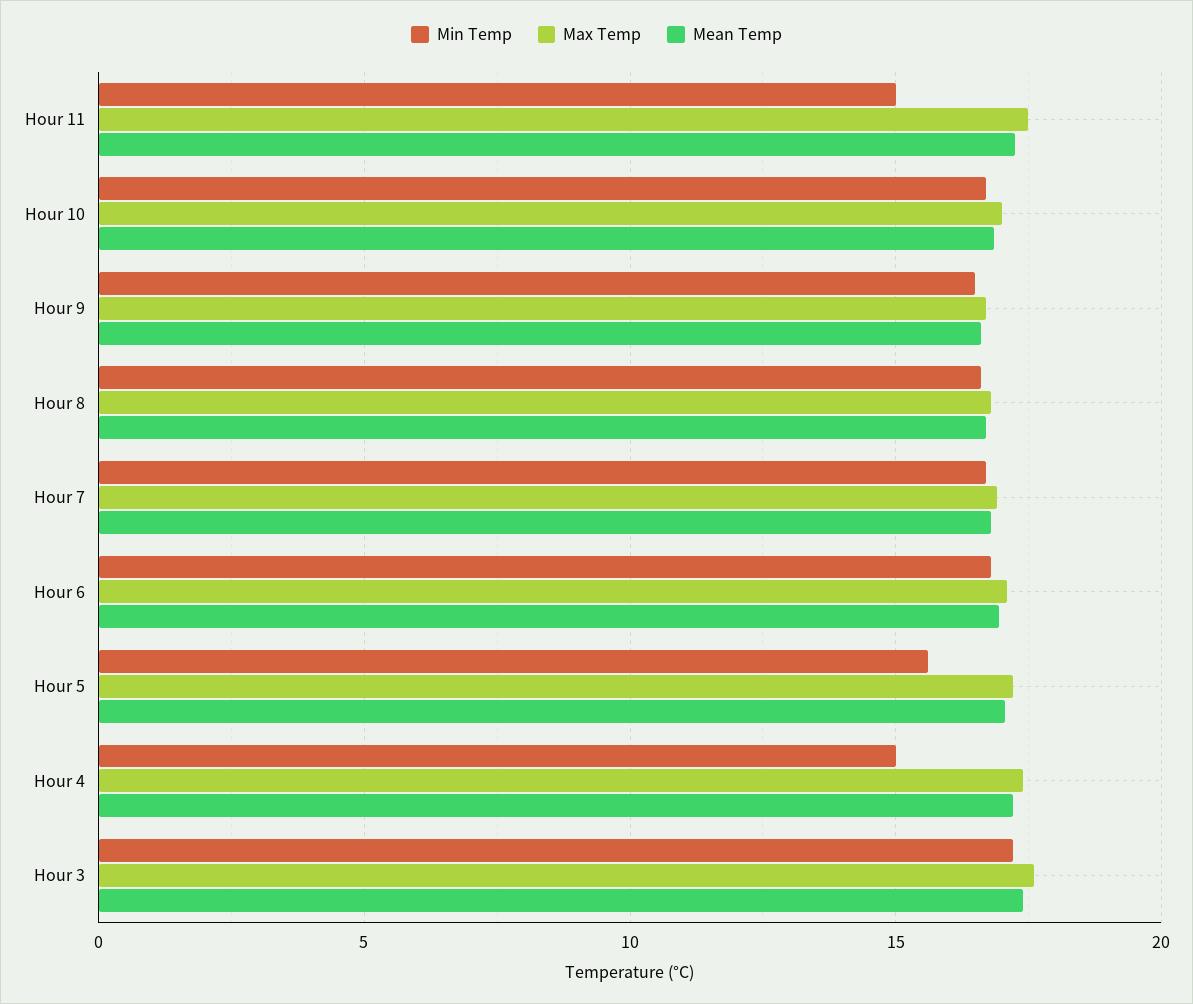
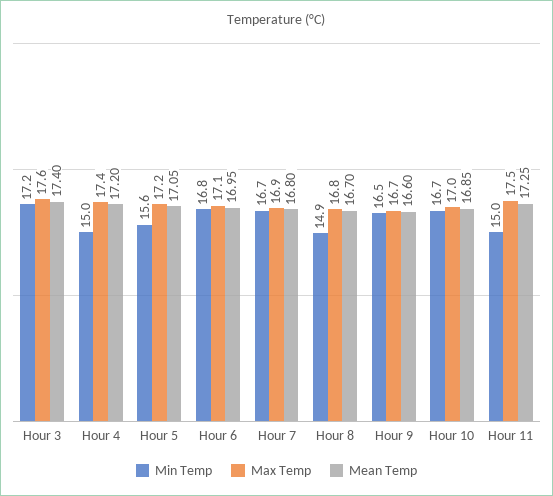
  {
    "Min Temp": {
      "Hour 11": 15,
      "Hour 10": 16.7,
      "Hour 9": 16.5,
-     "Hour 8": 16.5,
+     "Hour 8": 14.9,
      "Hour 7": 16.7,
      "Hour 6": 16.8,
      "Hour 5": 15.6,
      "Hour 4": 15,
      "Hour 3": 17.2
    },
    "Max Temp": {
      "Hour 11": 17.5,
      "Hour 10": 17,
      "Hour 9": 16.7,
      "Hour 8": 16.8,
      "Hour 7": 16.9,
      "Hour 6": 17.1,
      "Hour 5": 17.2,
      "Hour 4": 17.4,
      "Hour 3": 17.6
    },
    "Mean Temp": {
      "Hour 11": 17.25,
      "Hour 10": 16.85,
      "Hour 9": 16.6,
      "Hour 8": 16.7,
      "Hour 7": 16.8,
      "Hour 6": 16.95,
      "Hour 5": 17.05,
      "Hour 4": 17.2,
      "Hour 3": 17.4
    }
  }

